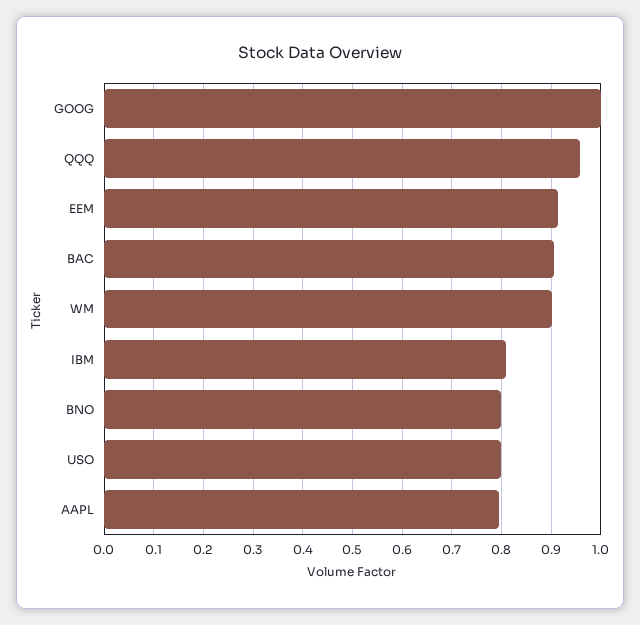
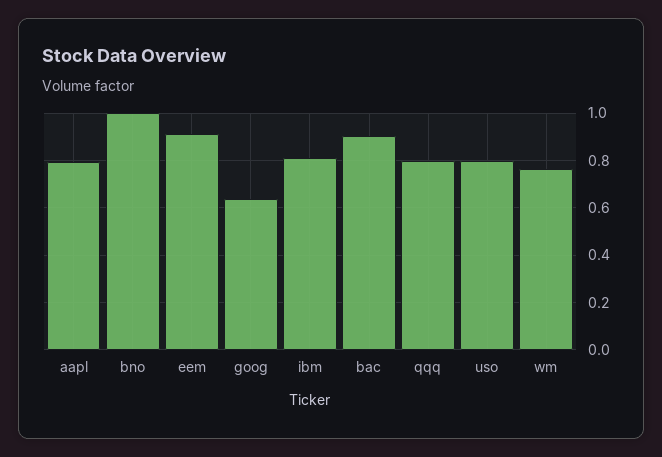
  {
-   "GOOG": 1,
+   "GOOG": 0.65,
-   "QQQ": 0.96,
+   "QQQ": 0.8,
    "EEM": 0.92,
    "BAC": 0.9,
-   "WM": 0.9,
+   "WM": 0.75,
    "IBM": 0.82,
-   "BNO": 0.8,
+   "BNO": 1,
    "USO": 0.8,
    "AAPL": 0.8
  }

